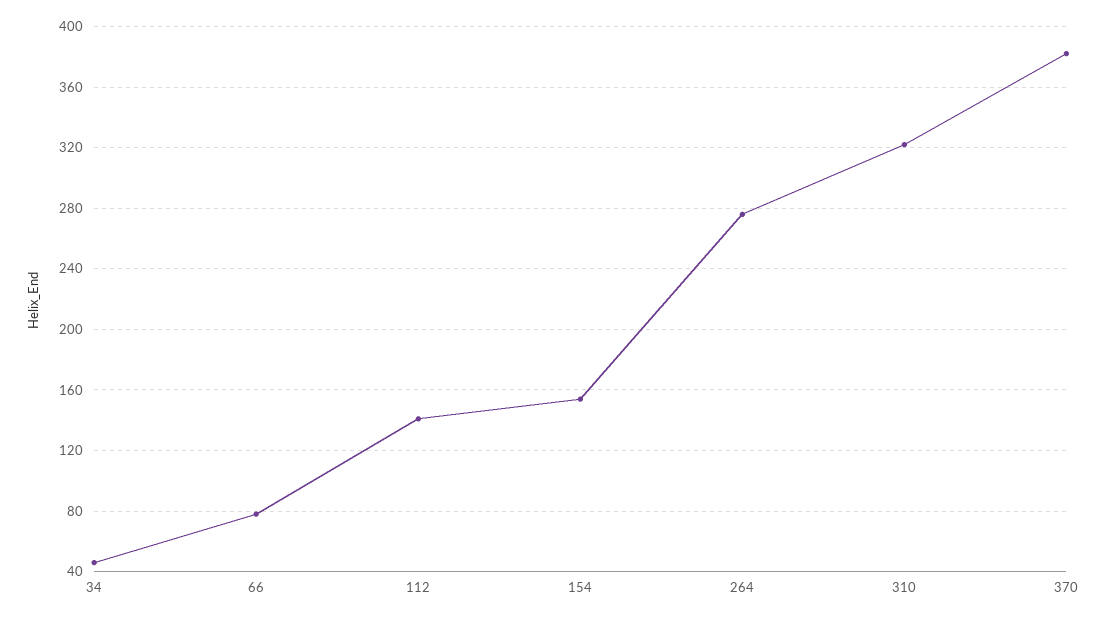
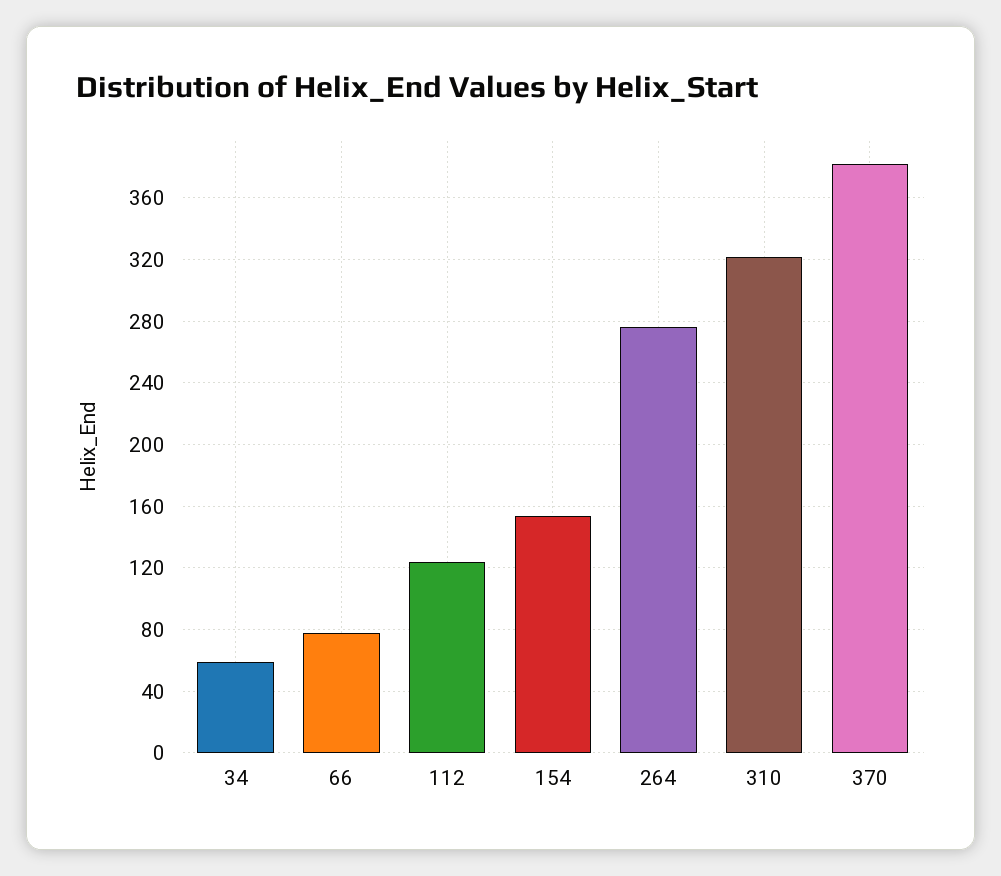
  {
-   "34": 45,
+   "34": 60,
    "66": 80,
-   "112": 140,
+   "112": 125,
    "154": 155,
    "264": 275,
    "310": 320,
    "370": 380
  }

